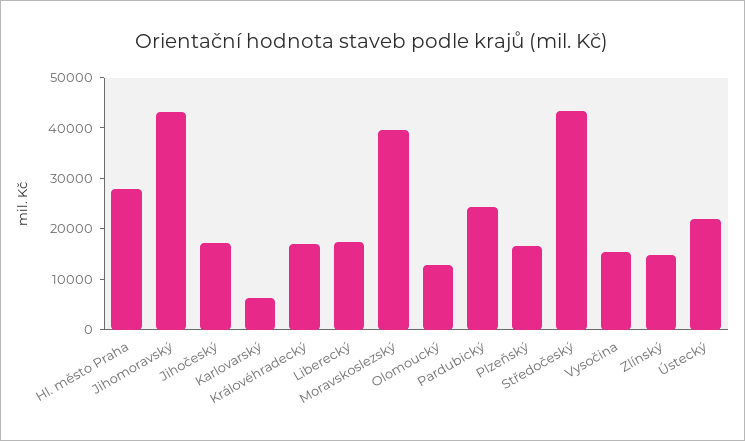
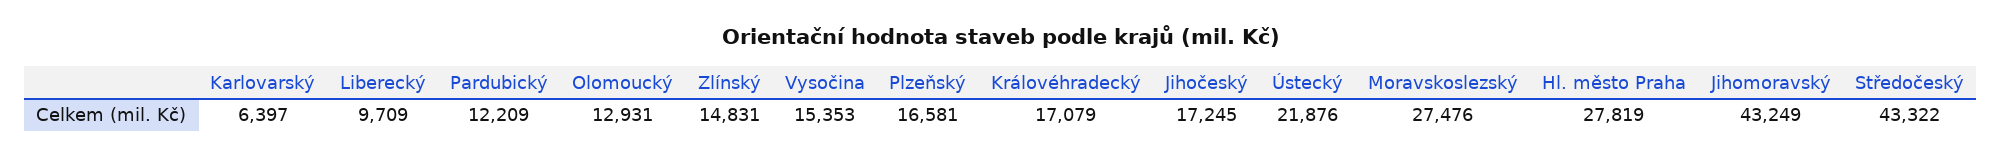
  {
    "Hl. město Praha": 27819,
    "Jihomoravský": 43249,
    "Jihočeský": 17245,
    "Karlovarský": 6397,
    "Královéhradecký": 17079,
-   "Liberecký": 18000,
+   "Liberecký": 9709,
-   "Moravskoslezský": 40000,
+   "Moravskoslezský": 27476,
    "Olomoucký": 12931,
-   "Pardubický": 24000,
+   "Pardubický": 12209,
    "Plzeňský": 16581,
    "Středočeský": 43322,
    "Vysočina": 15353,
    "Zlínský": 14831,
    "Ústecký": 21876
  }

